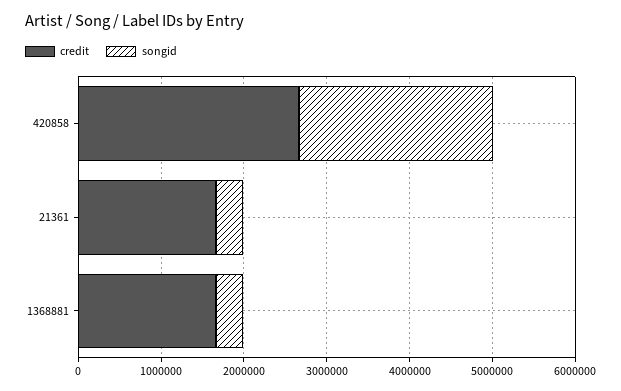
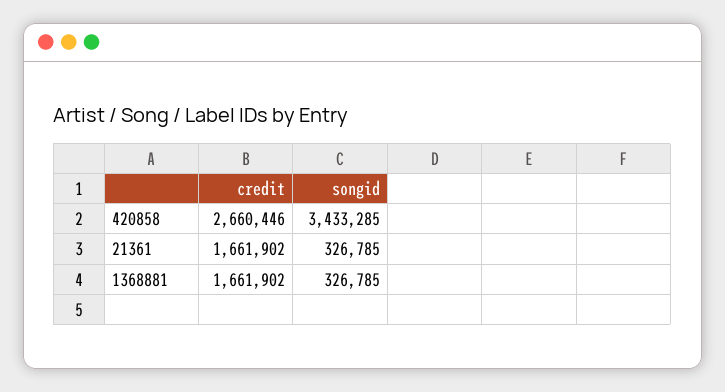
  {
    "credit": {
      "420858": 2660446,
      "21361": 1661902,
      "1368881": 1661902
    },
    "songid": {
-     "420858": 2400000,
+     "420858": 3433285,
      "21361": 326785,
      "1368881": 326785
    }
  }

